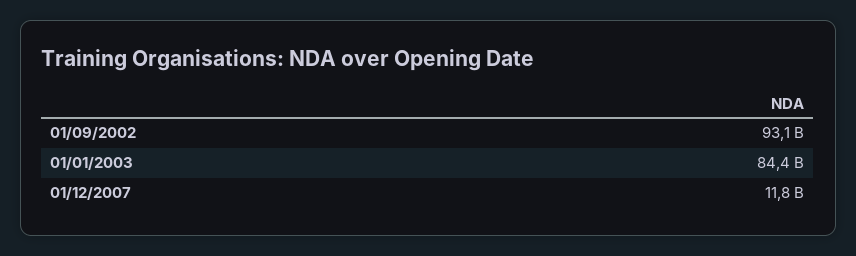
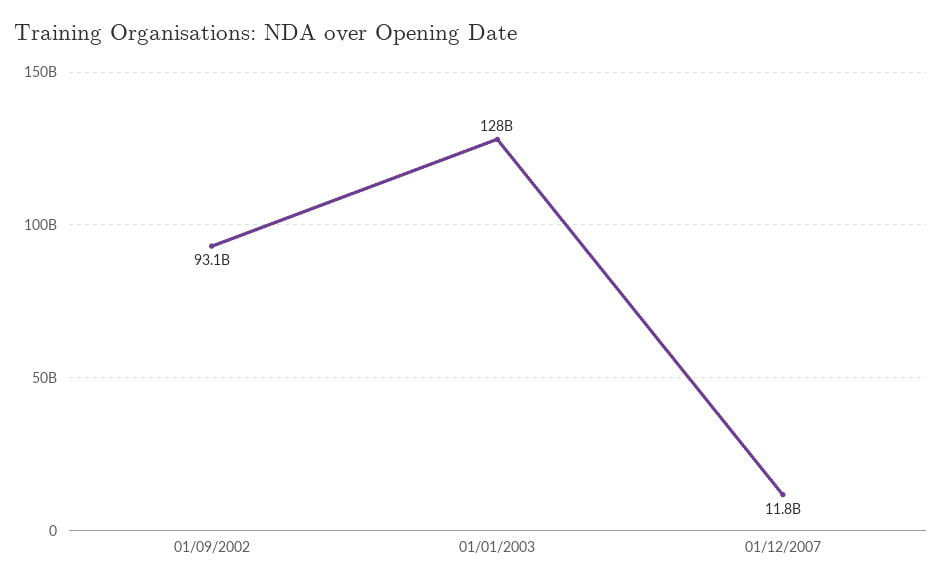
  {
    "01/09/2002": 93100000000,
-   "01/01/2003": 84400000000,
+   "01/01/2003": 128000000000,
    "01/12/2007": 11800000000
  }

